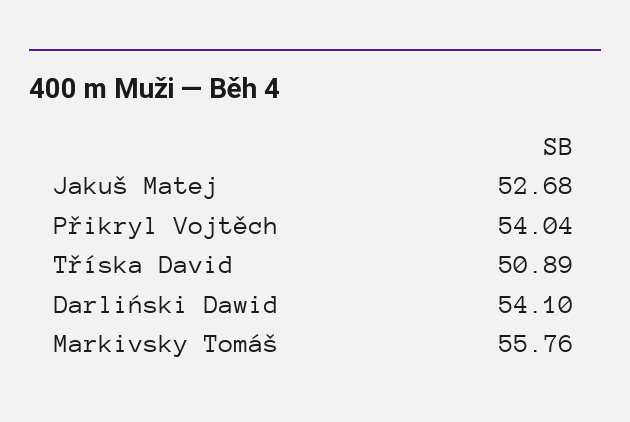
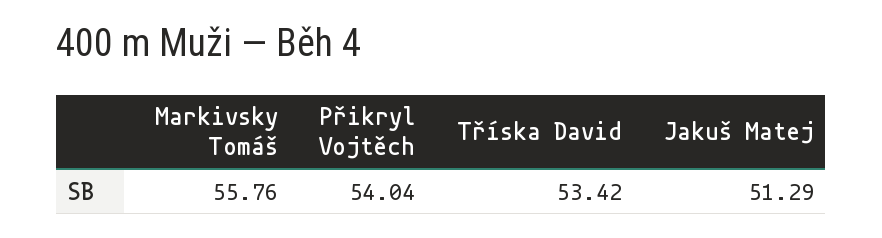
  {
-   "Jakuš Matej": 52.68,
+   "Jakuš Matej": 51.29,
    "Přikryl Vojtěch": 54.04,
-   "Tříska David": 50.89,
+   "Tříska David": 53.42,
-   "Darliński Dawid": 54.1,
    "Markivsky Tomáš": 55.76
  }

